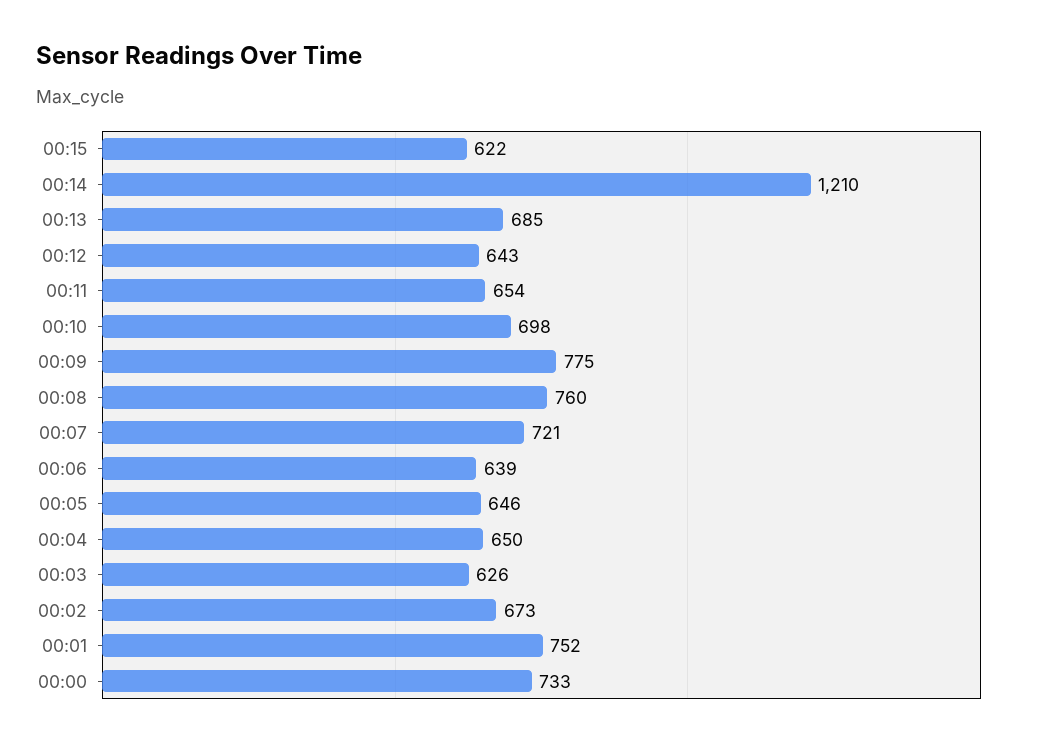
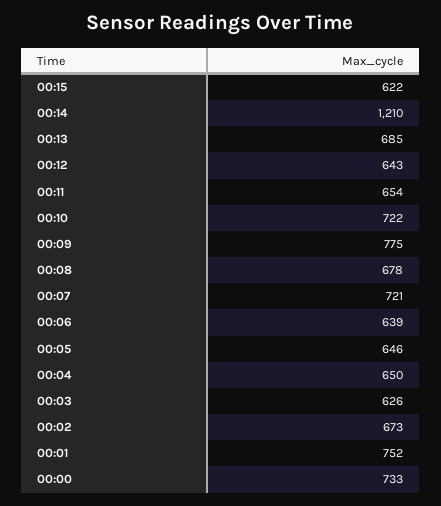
  {
    "00:15": 622,
    "00:14": 1210,
    "00:13": 685,
    "00:12": 643,
    "00:11": 654,
-   "00:10": 698,
+   "00:10": 722,
    "00:09": 775,
-   "00:08": 760,
+   "00:08": 678,
    "00:07": 721,
    "00:06": 639,
    "00:05": 646,
    "00:04": 650,
    "00:03": 626,
    "00:02": 673,
    "00:01": 752,
    "00:00": 733
  }

